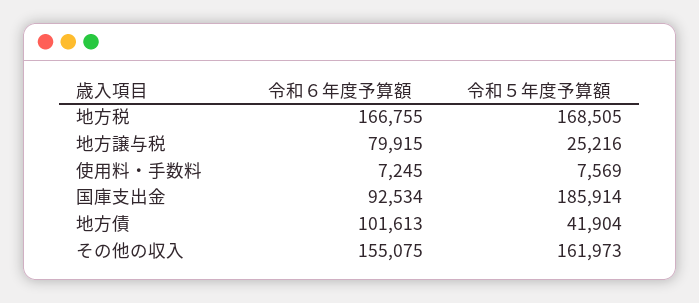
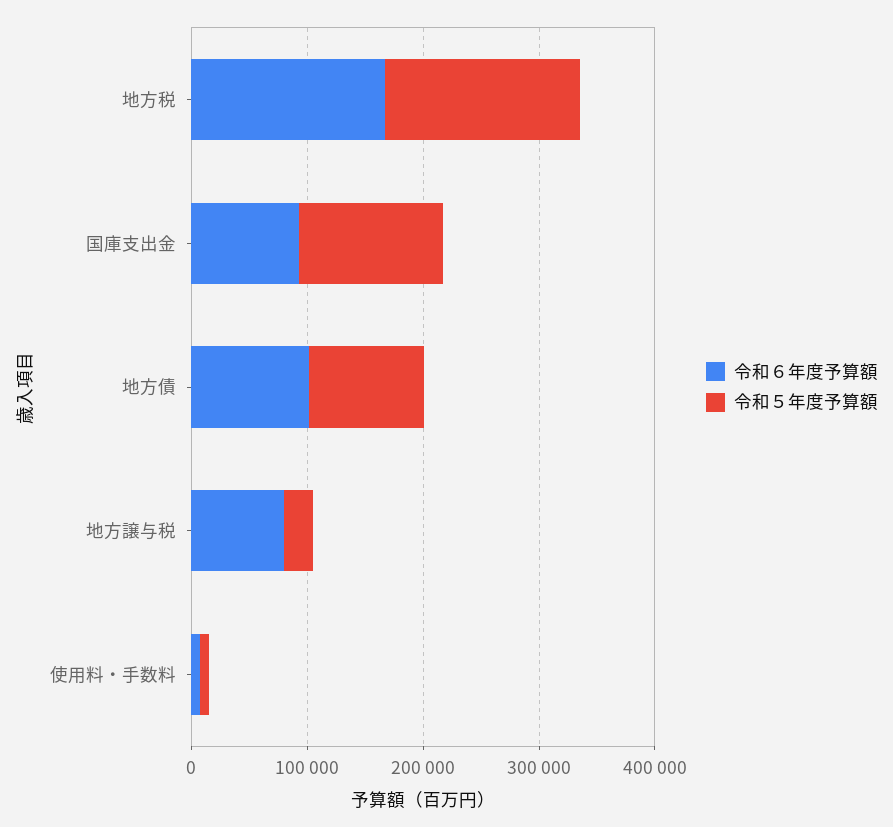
  {
    "令和６年度予算額": {
      "地方税": 166755,
      "地方譲与税": 79915,
      "使用料・手数料": 7245,
      "国庫支出金": 92534,
-     "地方債": 101613,
+     "地方債": 101613
-     "その他の収入": 155075
    },
    "令和５年度予算額": {
      "地方税": 168505,
      "地方譲与税": 25216,
      "使用料・手数料": 7569,
-     "国庫支出金": 185914,
+     "国庫支出金": 120000,
-     "地方債": 41904,
+     "地方債": 100000
-     "その他の収入": 161973
    }
  }

